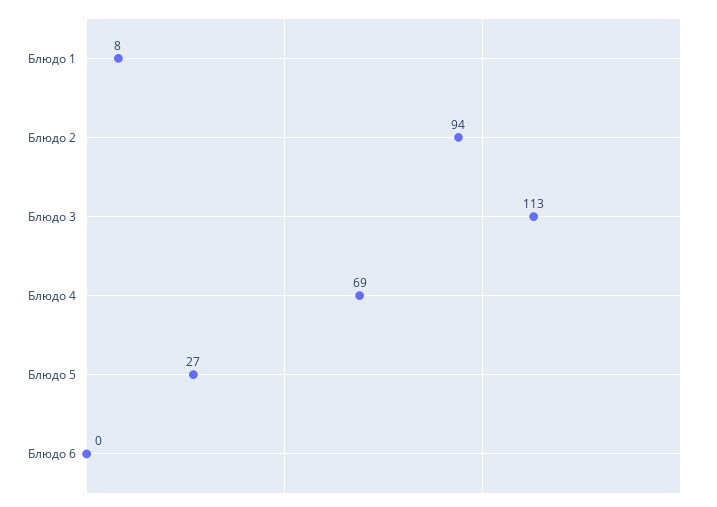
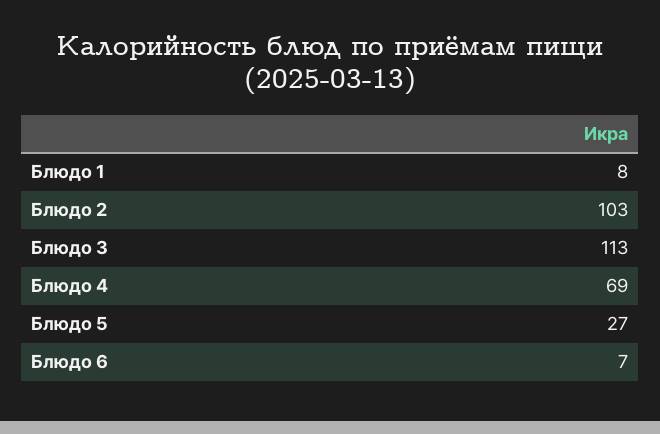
  {
    "Блюдо 1": 8,
-   "Блюдо 2": 94,
+   "Блюдо 2": 103,
    "Блюдо 3": 113,
    "Блюдо 4": 69,
    "Блюдо 5": 27,
-   "Блюдо 6": 0
+   "Блюдо 6": 7
  }

